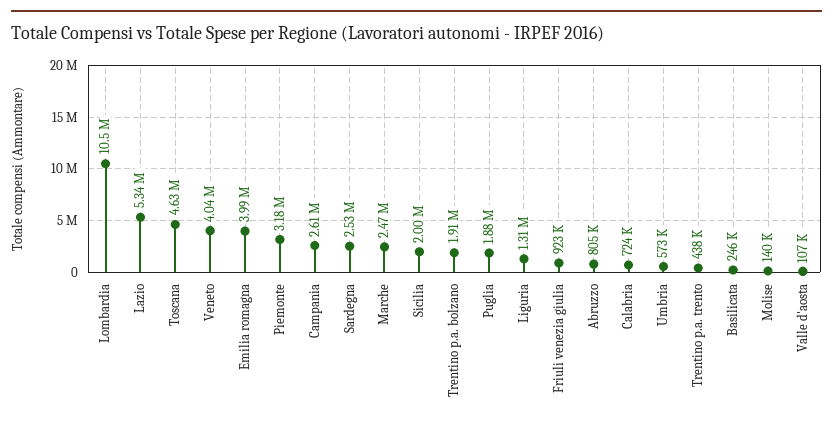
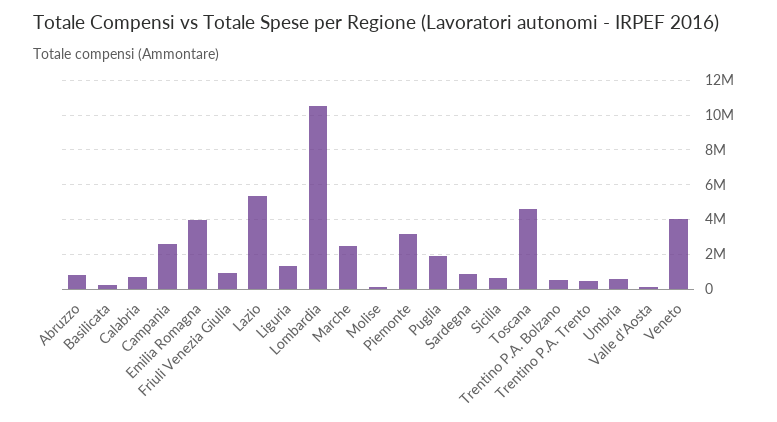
  {
    "Lombardia": 10500000,
    "Lazio": 5340000,
    "Toscana": 4630000,
    "Veneto": 4040000,
    "Emilia romagna": 3990000,
    "Piemonte": 3180000,
    "Campania": 2610000,
-   "Sardegna": 2530000,
+   "Sardegna": 1000000,
    "Marche": 2470000,
-   "Sicilia": 2000000,
+   "Sicilia": 500000,
-   "Trentino p.a. bolzano": 1910000,
+   "Trentino p.a. bolzano": 500000,
    "Puglia": 1880000,
    "Liguria": 1310000,
    "Friuli venezia giulia": 923000,
    "Abruzzo": 805000,
    "Calabria": 724000,
    "Umbria": 573000,
    "Trentino p.a. trento": 438000,
    "Basilicata": 246000,
    "Molise": 140000,
    "Valle d'aosta": 107000
  }

